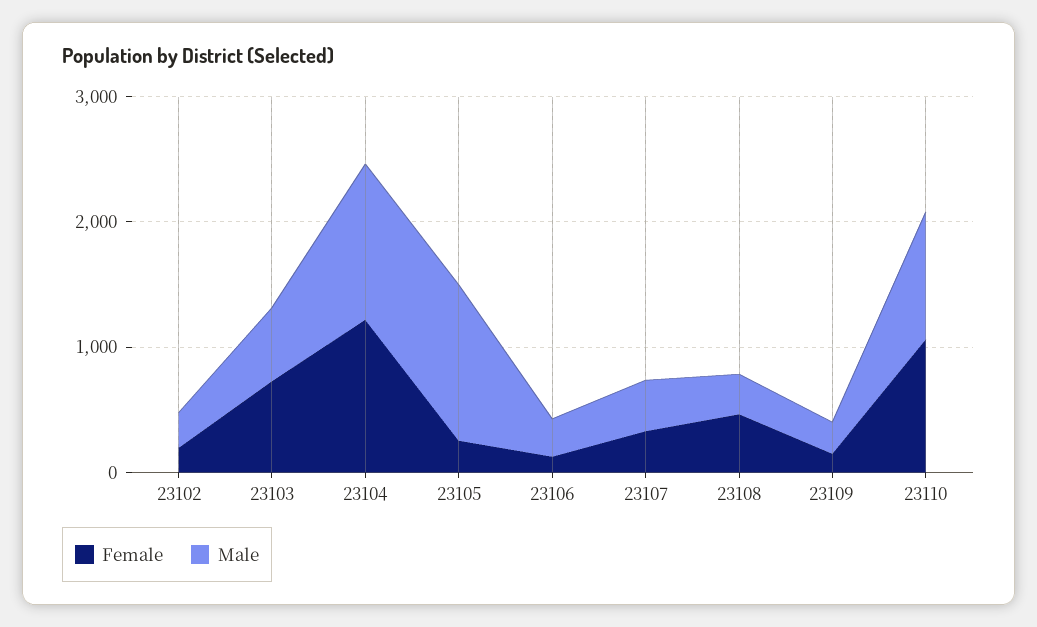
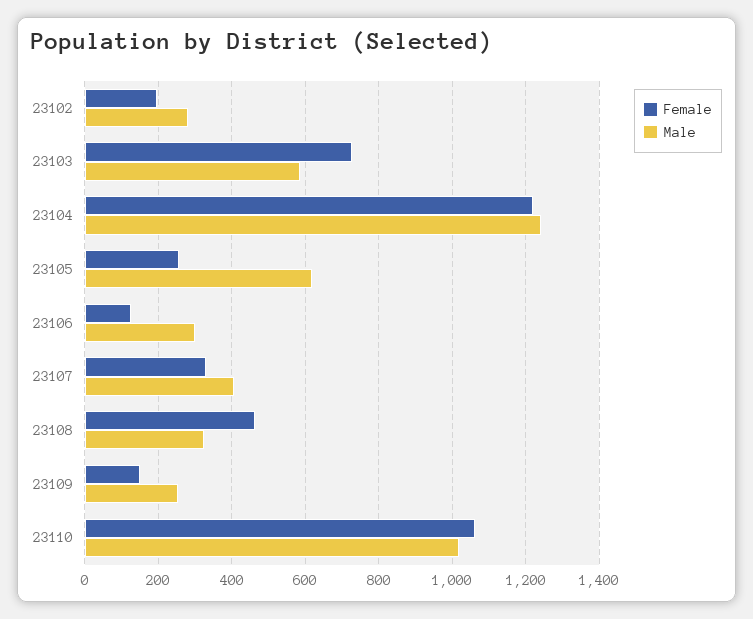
  {
    "Female": {
      "23102": 200,
      "23103": 720,
      "23104": 1220,
      "23105": 260,
      "23106": 120,
      "23107": 340,
      "23108": 460,
      "23109": 140,
      "23110": 1060
    },
    "Male": {
      "23102": 280,
      "23103": 580,
      "23104": 1240,
-     "23105": 1200,
+     "23105": 620,
      "23106": 300,
      "23107": 400,
      "23108": 320,
      "23109": 260,
      "23110": 1020
    }
  }

